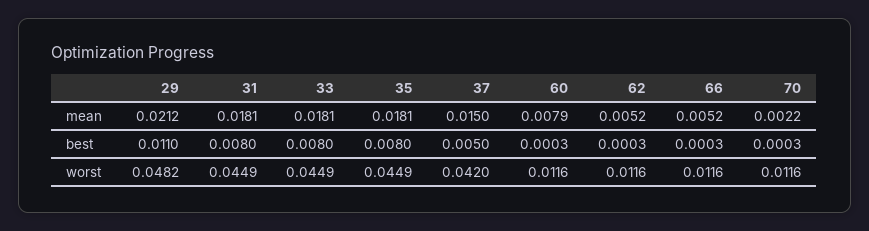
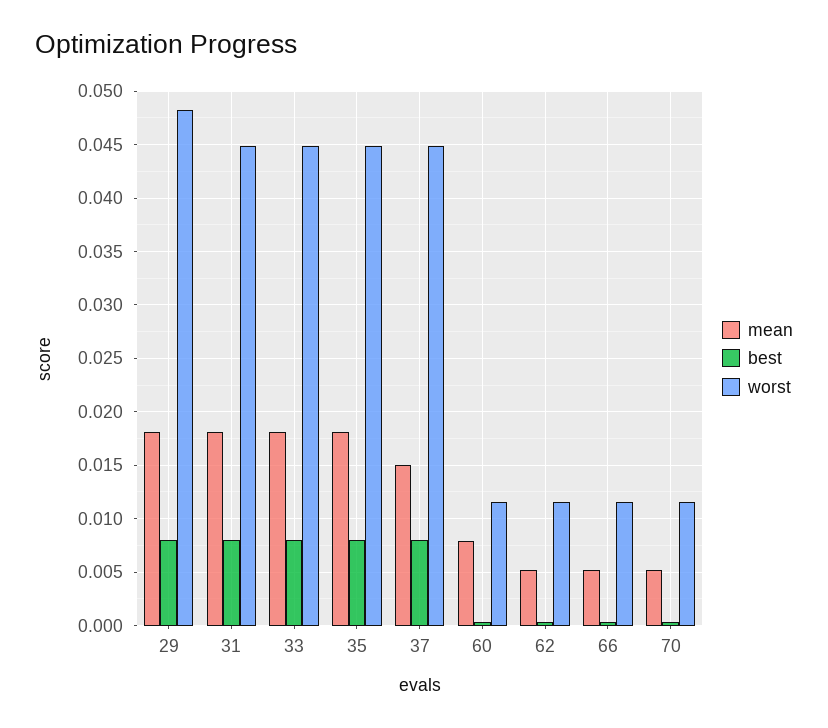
  {
    "mean": {
-     "29": 0.0212,
+     "29": 0.018,
      "31": 0.0181,
      "33": 0.0181,
      "35": 0.0181,
      "37": 0.015,
      "60": 0.0079,
      "62": 0.0052,
      "66": 0.0052,
-     "70": 0.0022
+     "70": 0.005
    },
    "best": {
-     "29": 0.011,
+     "29": 0.008,
      "31": 0.008,
      "33": 0.008,
      "35": 0.008,
-     "37": 0.005,
+     "37": 0.008,
      "60": 0.0003,
      "62": 0.0003,
      "66": 0.0003,
      "70": 0.0003
    },
    "worst": {
      "29": 0.0482,
      "31": 0.0449,
      "33": 0.0449,
      "35": 0.0449,
-     "37": 0.042,
+     "37": 0.045,
      "60": 0.0116,
      "62": 0.0116,
      "66": 0.0116,
      "70": 0.0116
    }
  }

